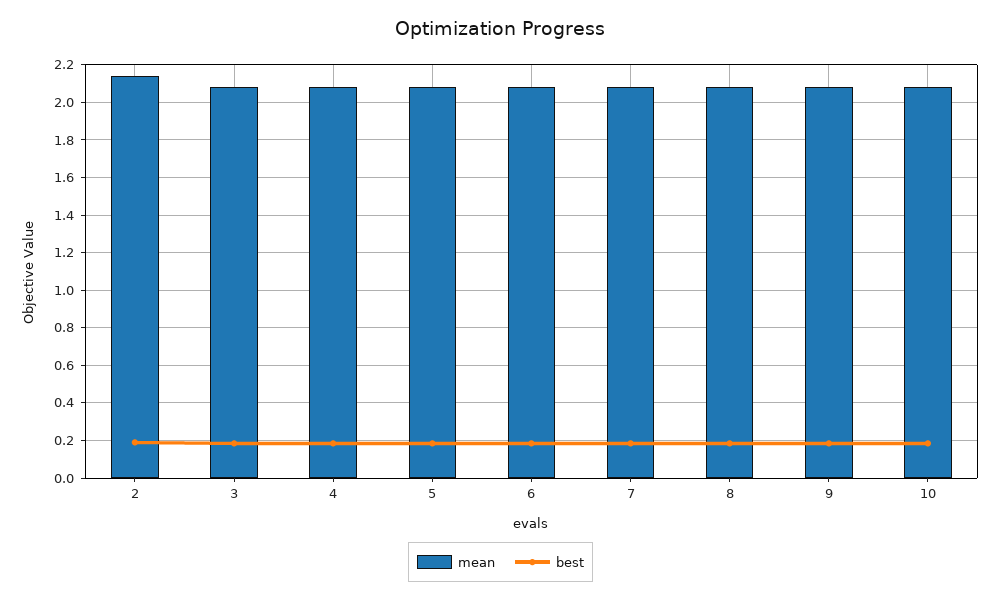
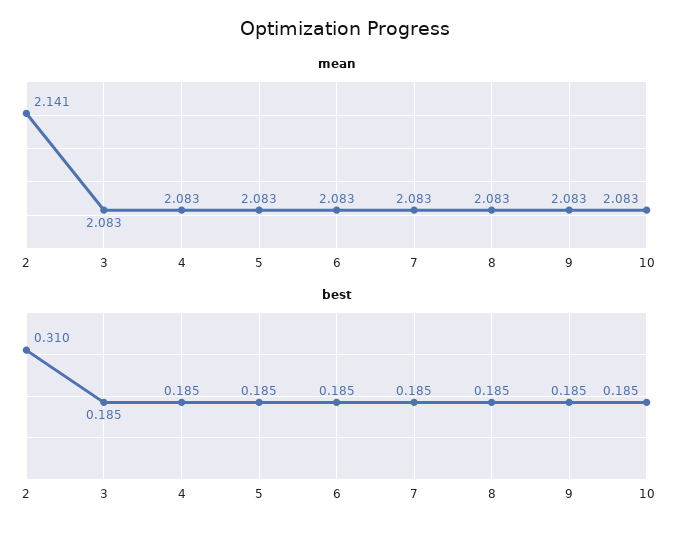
  {
    "mean": {
      "2": 2.141,
      "3": 2.083,
      "4": 2.083,
      "5": 2.083,
      "6": 2.083,
      "7": 2.083,
      "8": 2.083,
      "9": 2.083,
      "10": 2.083
    },
    "best": {
-     "2": 0.2,
+     "2": 0.31,
      "3": 0.185,
      "4": 0.185,
      "5": 0.185,
      "6": 0.185,
      "7": 0.185,
      "8": 0.185,
      "9": 0.185,
      "10": 0.185
    }
  }

